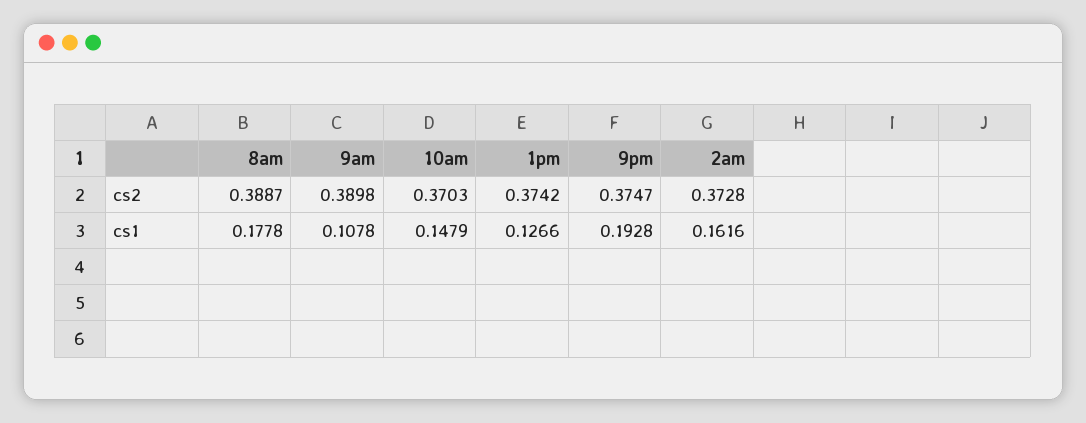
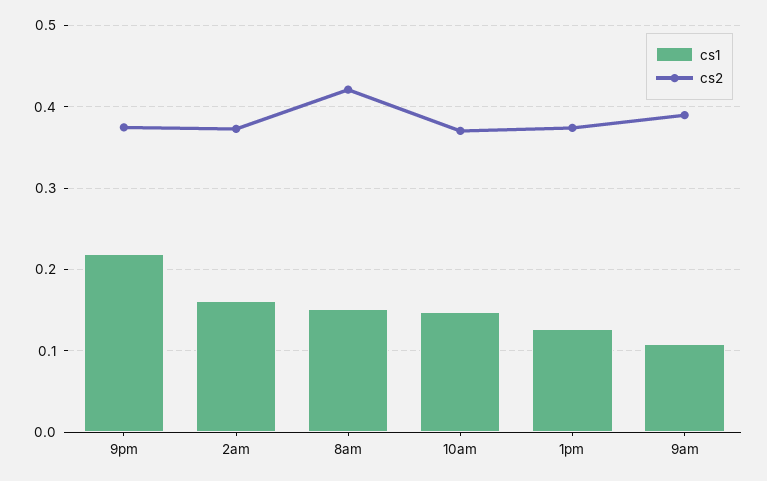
  {
    "cs2": {
-     "8am": 0.3887,
+     "8am": 0.42,
      "9am": 0.3898,
      "10am": 0.3703,
      "1pm": 0.3742,
      "9pm": 0.3747,
      "2am": 0.3728
    },
    "cs1": {
-     "8am": 0.1778,
+     "8am": 0.15,
      "9am": 0.1078,
      "10am": 0.1479,
      "1pm": 0.1266,
-     "9pm": 0.1928,
+     "9pm": 0.22,
      "2am": 0.1616
    }
  }

